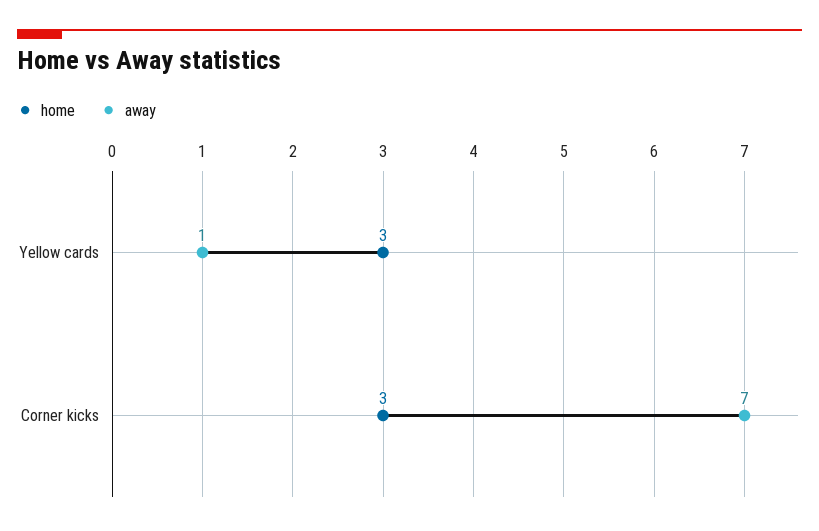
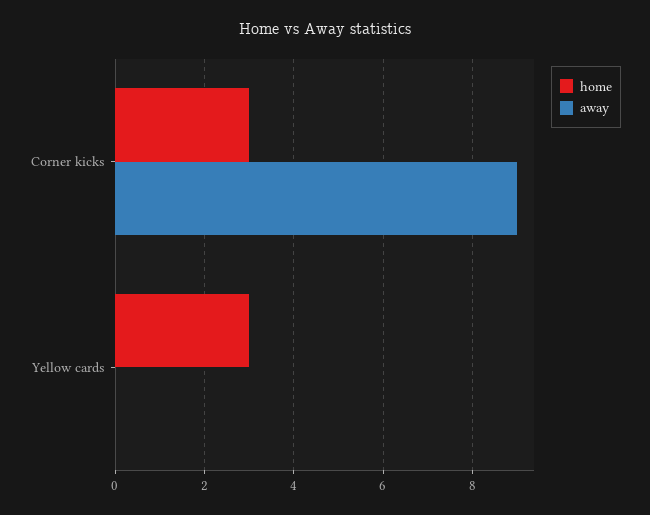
  {
    "home": {
      "Yellow cards": 3,
      "Corner kicks": 3
    },
    "away": {
-     "Yellow cards": 1,
+     "Yellow cards": 0,
-     "Corner kicks": 7
+     "Corner kicks": 9
    }
  }

